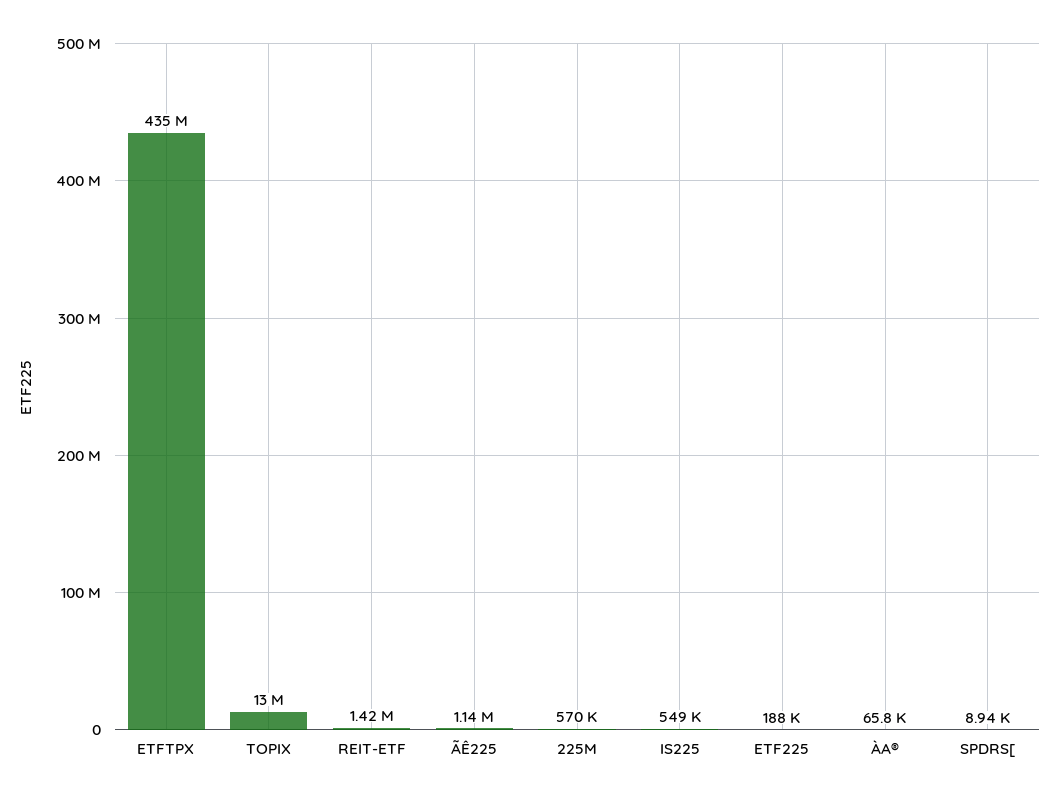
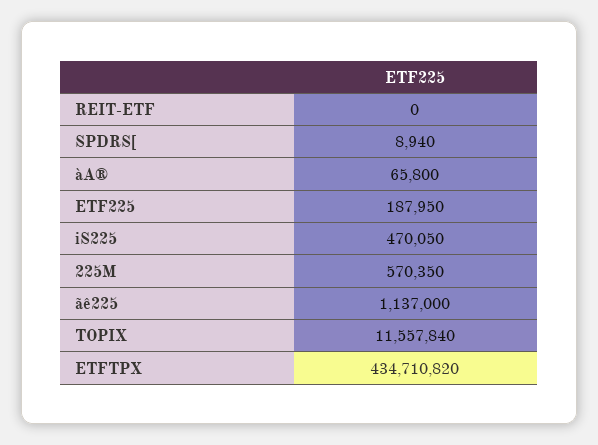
  {
    "ETFTPX": 434710820,
-   "TOPIX": 13000000,
+   "TOPIX": 11557840,
-   "REIT-ETF": 1420000,
+   "REIT-ETF": 0,
    "ÃÊ225": 1137000,
    "225M": 570350,
-   "IS225": 549000,
+   "IS225": 470050,
    "ETF225": 187950,
    "ÀA®": 65800,
    "SPDRS[": 8940
  }

